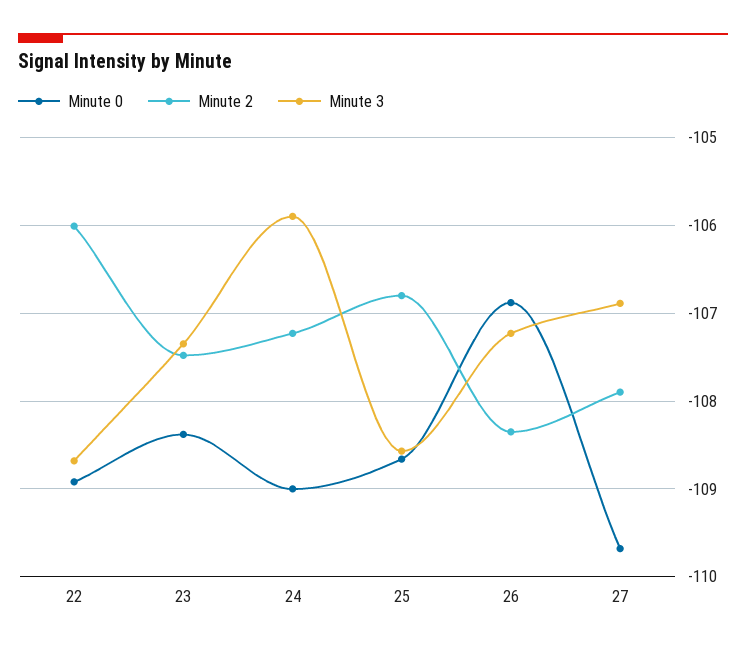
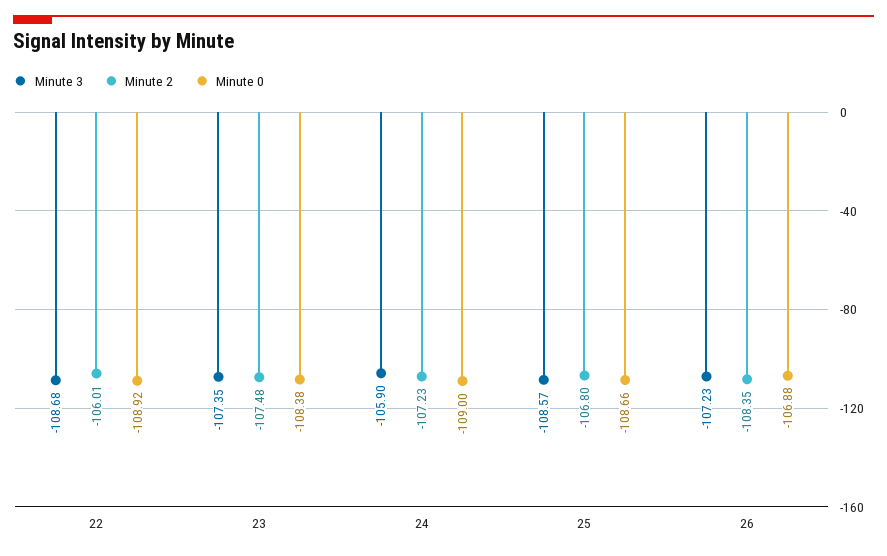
  {
    "Minute 0": {
      "22": -108.92,
      "23": -108.38,
      "24": -109,
      "25": -108.66,
-     "26": -106.88,
+     "26": -106.88
-     "27": -109.7
    },
    "Minute 2": {
      "22": -106.01,
      "23": -107.48,
      "24": -107.23,
      "25": -106.8,
-     "26": -108.35,
+     "26": -108.35
-     "27": -107.9
    },
    "Minute 3": {
      "22": -108.68,
      "23": -107.35,
      "24": -105.9,
      "25": -108.57,
-     "26": -107.23,
+     "26": -107.23
-     "27": -106.9
    }
  }

